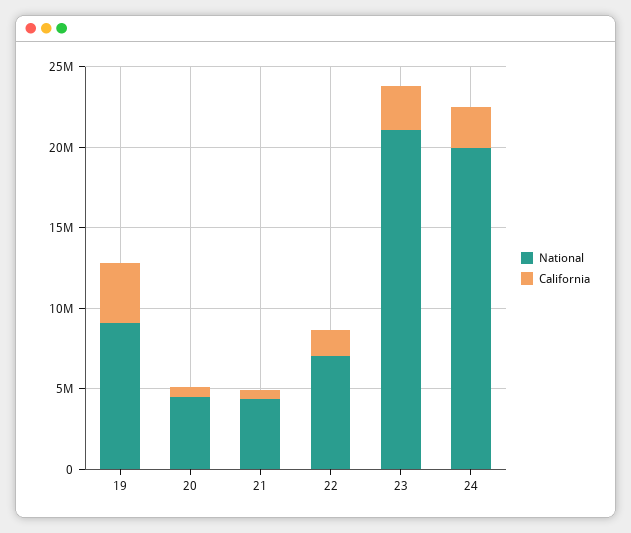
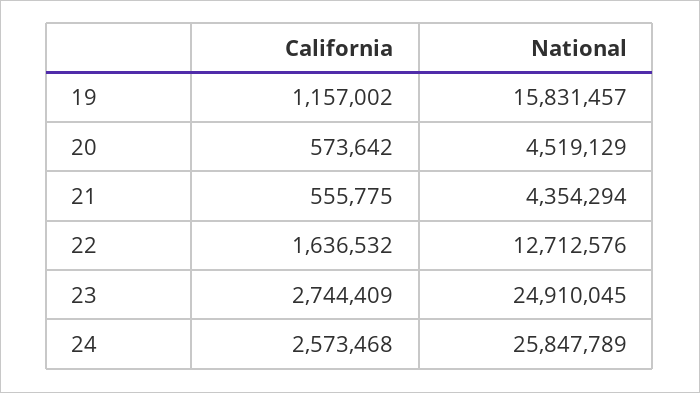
  {
    "National": {
-     "19": 9000000,
+     "19": 15831457,
      "20": 4519129,
      "21": 4354294,
-     "22": 7000000,
+     "22": 12712576,
-     "23": 21000000,
+     "23": 24910045,
-     "24": 20000000
+     "24": 25847789
    },
    "California": {
-     "19": 4000000,
+     "19": 1157002,
      "20": 573642,
      "21": 555775,
      "22": 1636532,
      "23": 2744409,
      "24": 2573468
    }
  }

